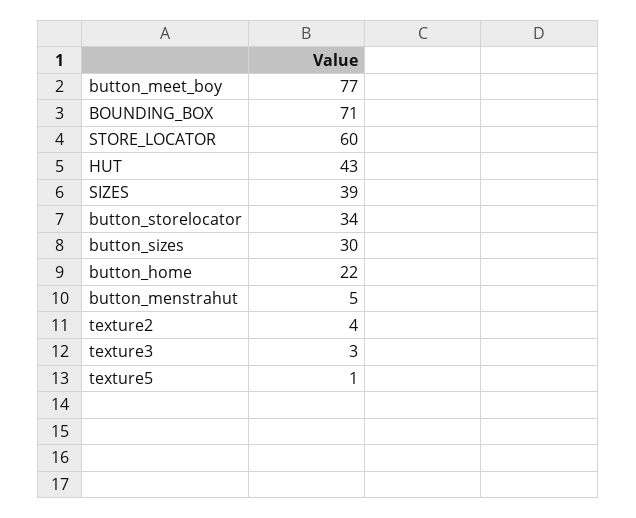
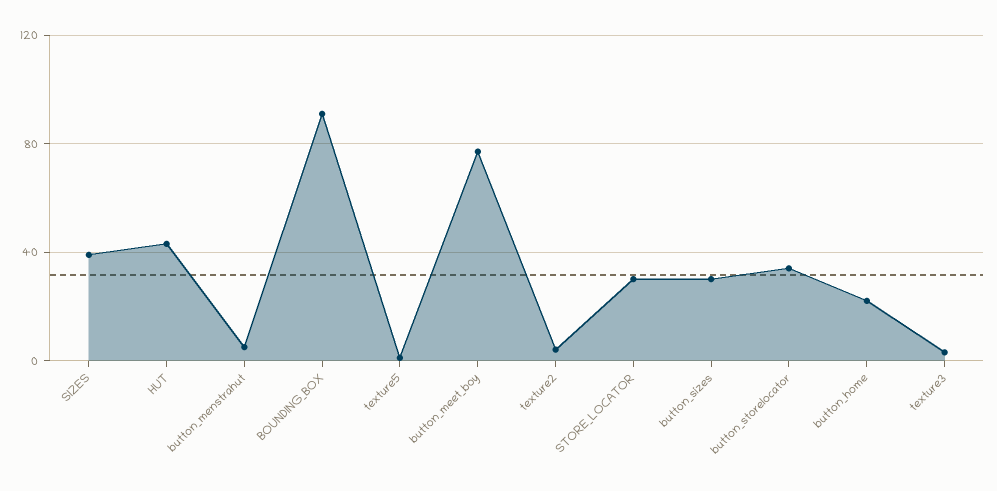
  {
    "button_meet_boy": 77,
-   "BOUNDING_BOX": 71,
+   "BOUNDING_BOX": 90,
-   "STORE_LOCATOR": 60,
+   "STORE_LOCATOR": 30,
    "HUT": 43,
    "SIZES": 39,
    "button_storelocator": 34,
    "button_sizes": 30,
    "button_home": 22,
    "button_menstrahut": 5,
    "texture2": 4,
    "texture3": 3,
    "texture5": 1
  }

